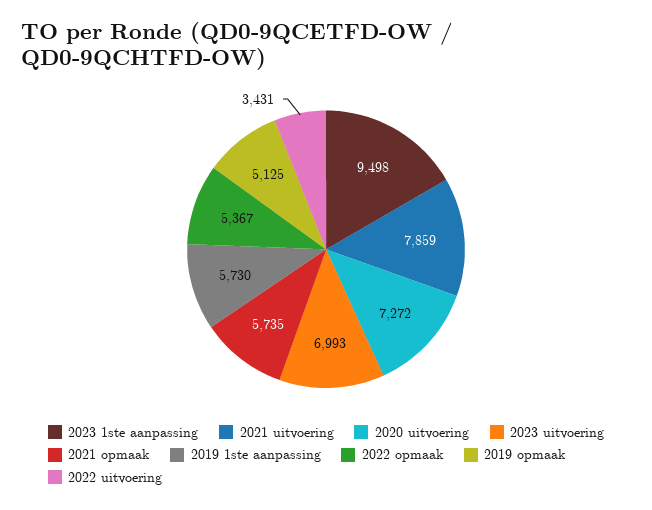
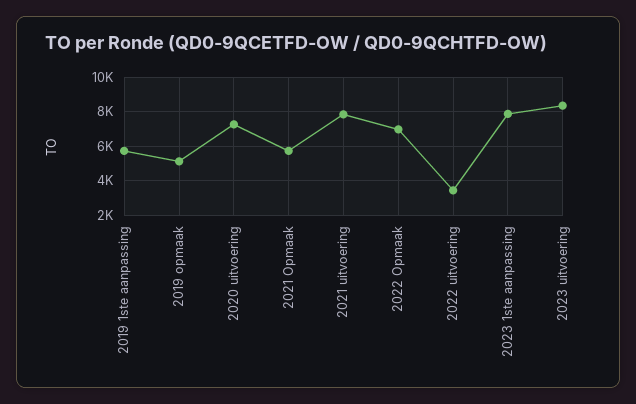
  {
-   "2023 1ste aanpassing": 9498,
+   "2023 1ste aanpassing": 8000,
    "2021 uitvoering": 7859,
    "2020 uitvoering": 7272,
-   "2023 uitvoering": 6993,
+   "2023 uitvoering": 8500,
    "2021 opmaak": 5735,
    "2019 1ste aanpassing": 5730,
-   "2022 opmaak": 5367,
+   "2022 opmaak": 7000,
    "2019 opmaak": 5125,
    "2022 uitvoering": 3431
  }

